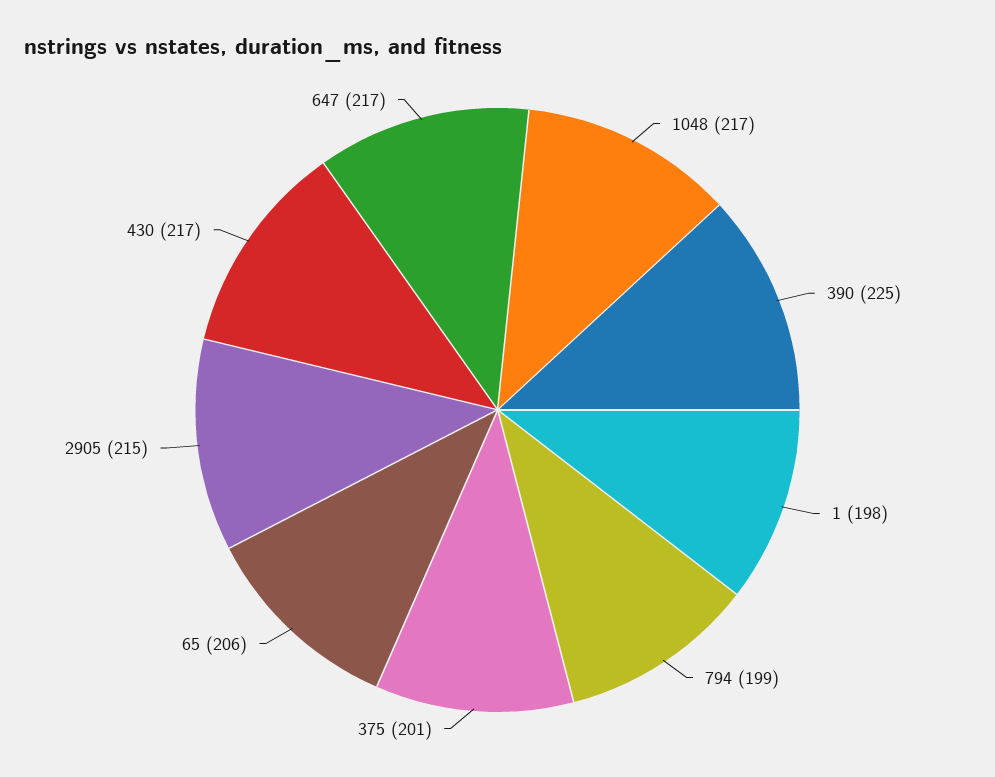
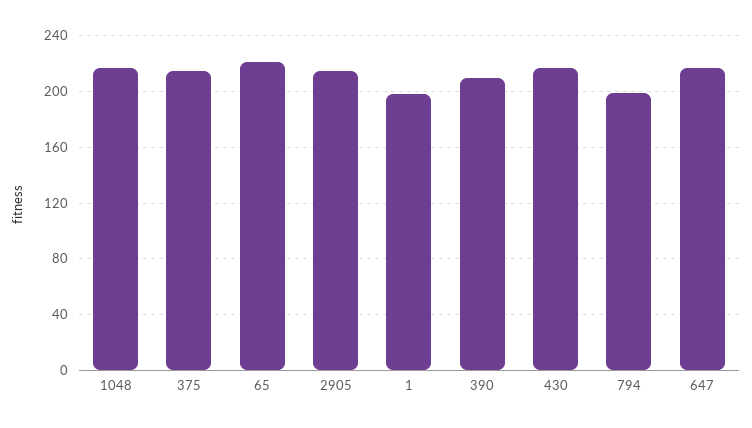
  {
    "1048": 217,
-   "390": 225,
+   "390": 210,
    "1": 198,
    "794": 199,
-   "375": 201,
+   "375": 215,
-   "65": 206,
+   "65": 220,
    "2905": 215,
    "430": 217,
    "647": 217
  }

